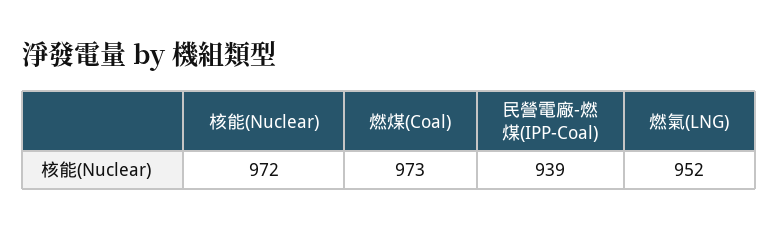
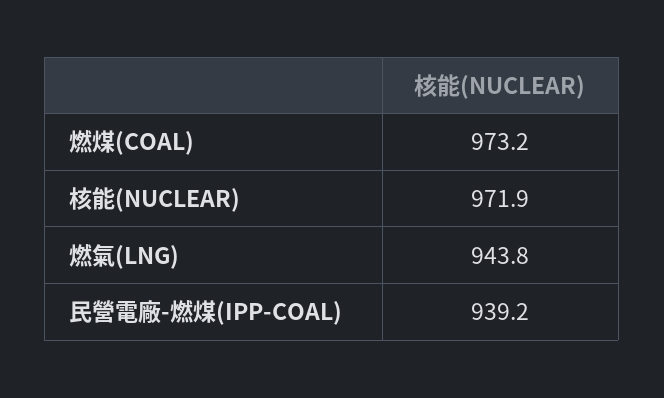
  {
    "核能(Nuclear)": 971.9,
    "燃煤(Coal)": 973.2,
    "民營電廠-燃煤(IPP-Coal)": 939.2,
-   "燃氣(LNG)": 952
+   "燃氣(LNG)": 943.8
  }

